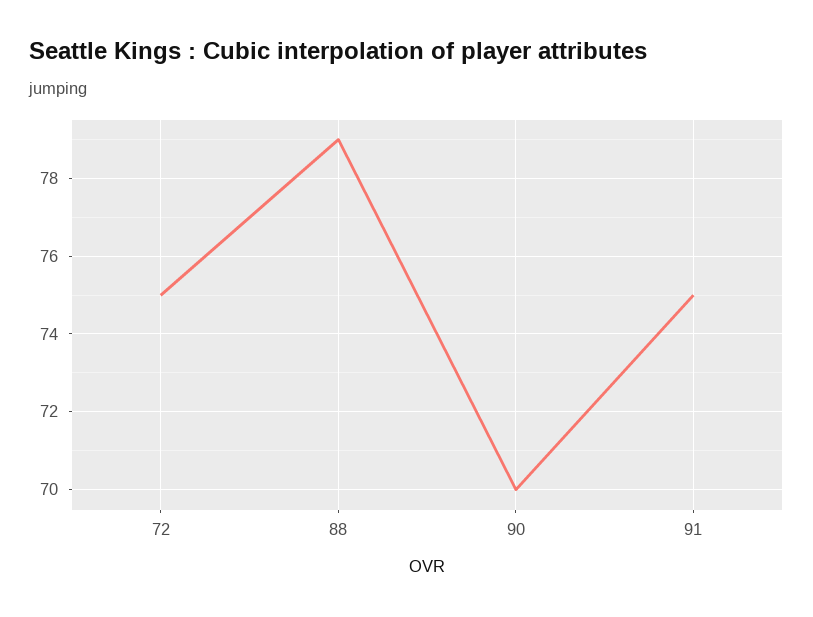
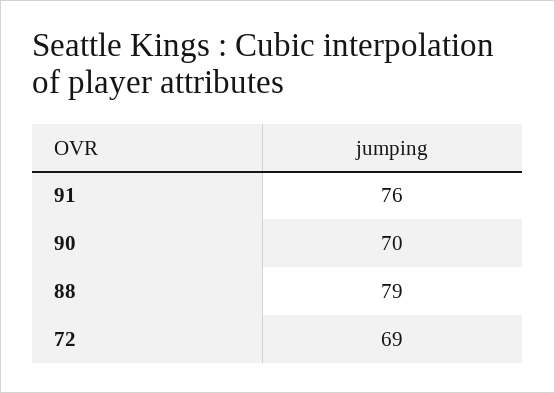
  {
-   "72": 75,
+   "72": 69,
    "88": 79,
    "90": 70,
-   "91": 75
+   "91": 76
  }

